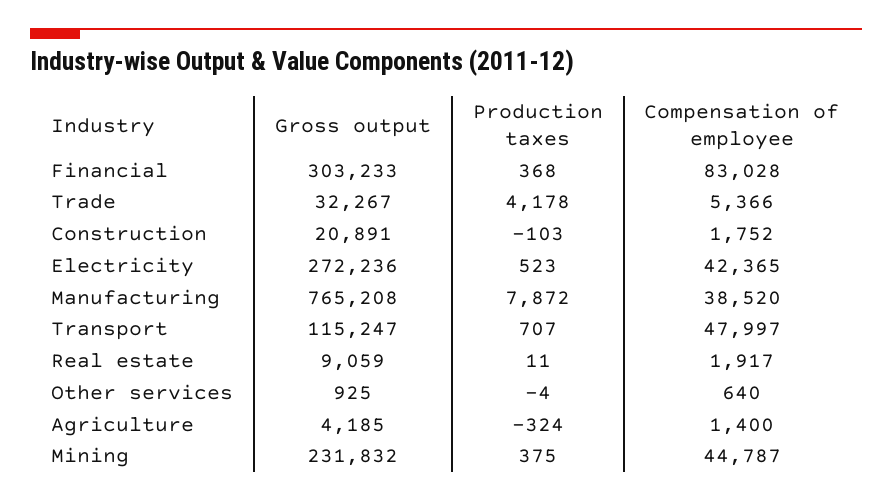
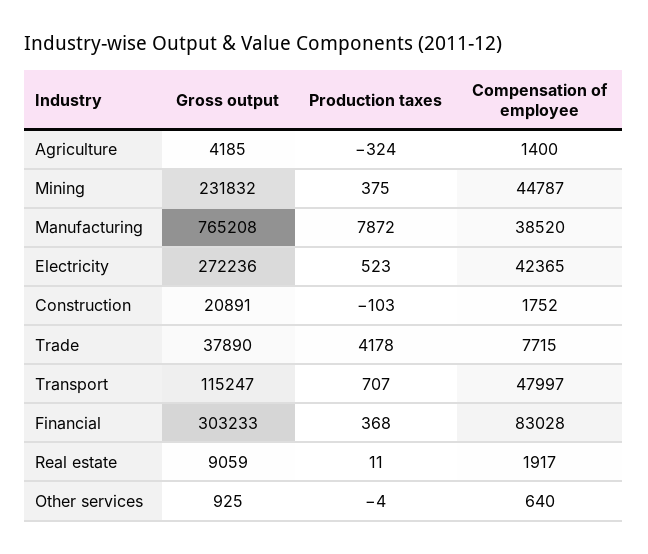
  {
    "Gross output": {
      "Financial": 303233,
-     "Trade": 32267,
+     "Trade": 37890,
      "Construction": 20891,
      "Electricity": 272236,
      "Manufacturing": 765208,
      "Transport": 115247,
      "Real estate": 9059,
      "Other services": 925,
      "Agriculture": 4185,
      "Mining": 231832
    },
    "Production taxes": {
      "Financial": 368,
      "Trade": 4178,
      "Construction": -103,
      "Electricity": 523,
      "Manufacturing": 7872,
      "Transport": 707,
      "Real estate": 11,
      "Other services": -4,
      "Agriculture": -324,
      "Mining": 375
    },
    "Compensation of employee": {
      "Financial": 83028,
-     "Trade": 5366,
+     "Trade": 7715,
      "Construction": 1752,
      "Electricity": 42365,
      "Manufacturing": 38520,
      "Transport": 47997,
      "Real estate": 1917,
      "Other services": 640,
      "Agriculture": 1400,
      "Mining": 44787
    }
  }

